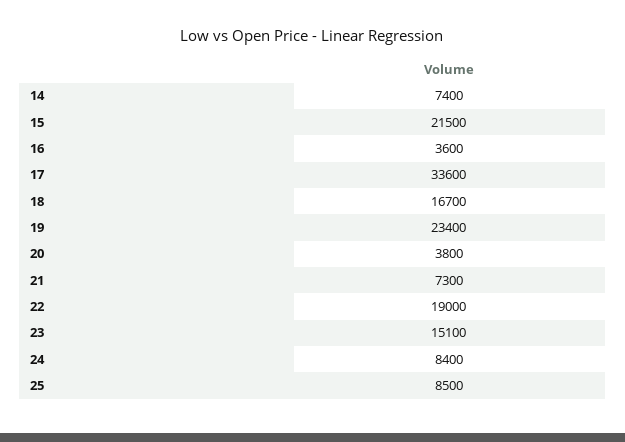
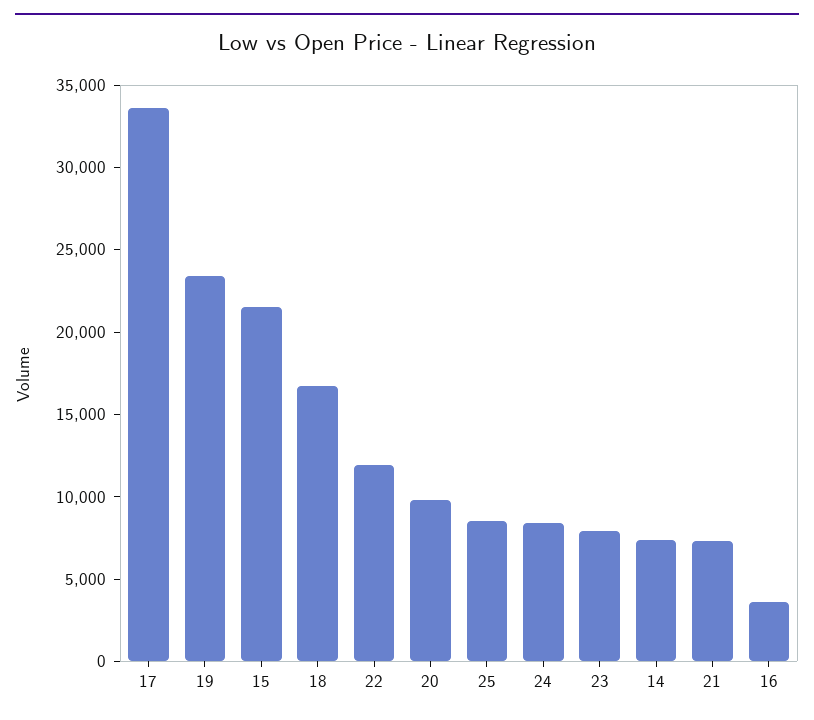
  {
    "14": 7400,
    "15": 21500,
    "16": 3600,
    "17": 33600,
    "18": 16700,
    "19": 23400,
-   "20": 3800,
+   "20": 10000,
    "21": 7300,
-   "22": 19000,
+   "22": 12000,
-   "23": 15100,
+   "23": 8000,
    "24": 8400,
    "25": 8500
  }

